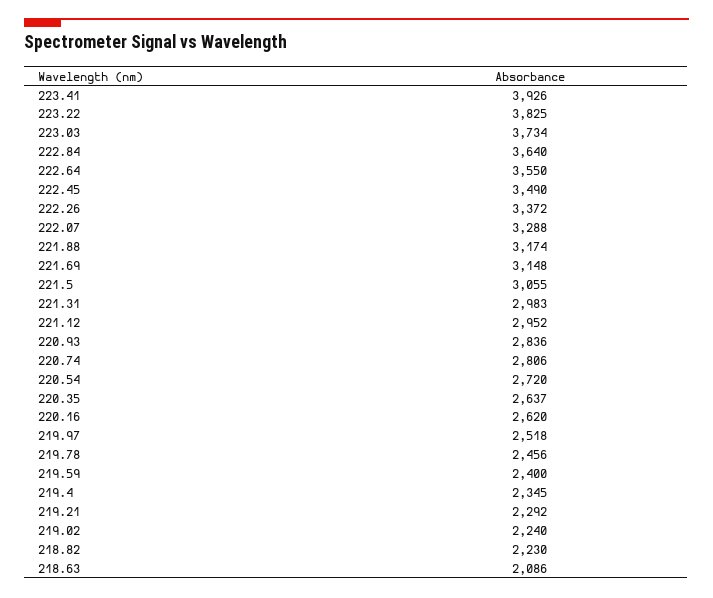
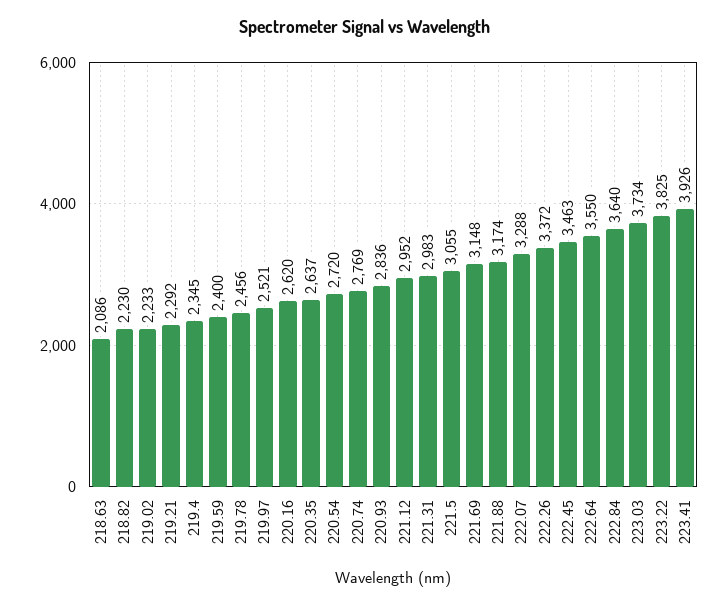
  {
    "223.41": 3926,
    "223.22": 3825,
    "223.03": 3734,
    "222.84": 3640,
    "222.64": 3550,
-   "222.45": 3490,
+   "222.45": 3463,
    "222.26": 3372,
    "222.07": 3288,
    "221.88": 3174,
    "221.69": 3148,
    "221.5": 3055,
    "221.31": 2983,
    "221.12": 2952,
    "220.93": 2836,
-   "220.74": 2806,
+   "220.74": 2769,
    "220.54": 2720,
    "220.35": 2637,
    "220.16": 2620,
-   "219.97": 2518,
+   "219.97": 2521,
    "219.78": 2456,
    "219.59": 2400,
    "219.4": 2345,
    "219.21": 2292,
-   "219.02": 2240,
+   "219.02": 2233,
    "218.82": 2230,
    "218.63": 2086
  }

